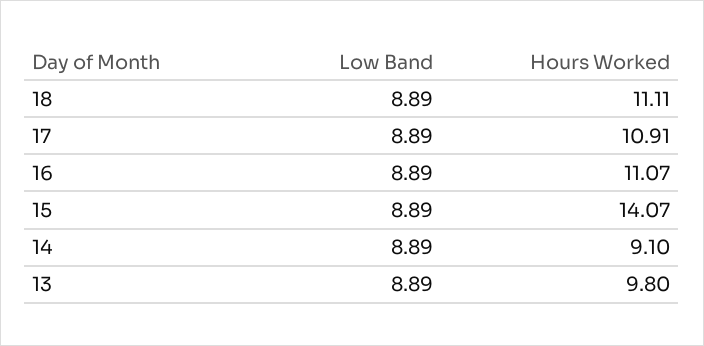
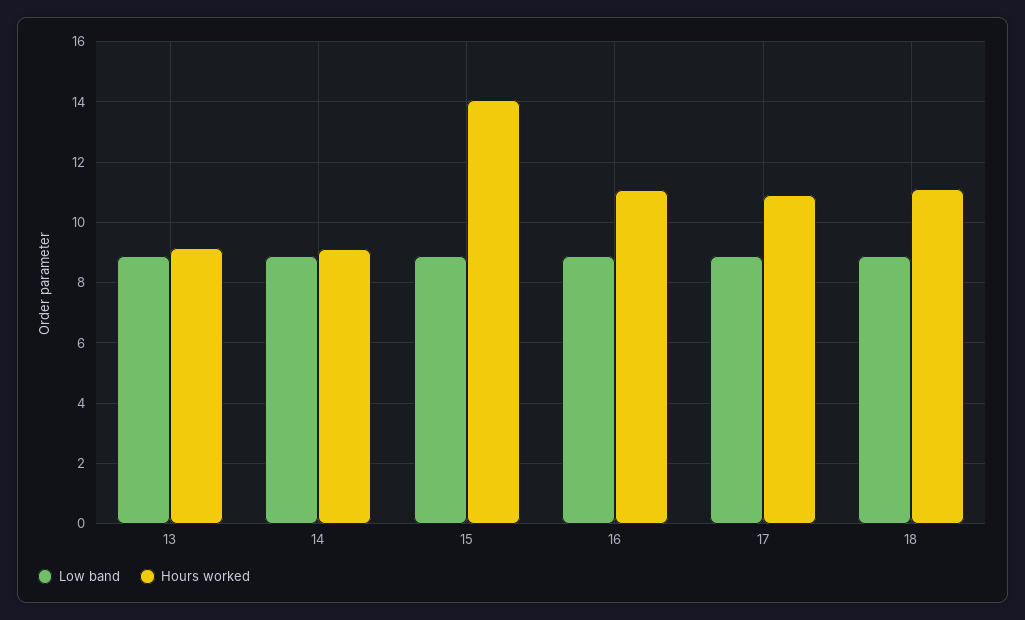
  {
    "Low Band": {
      "18": 8.89,
      "17": 8.89,
      "16": 8.89,
      "15": 8.89,
      "14": 8.89,
      "13": 8.89
    },
    "Hours Worked": {
      "18": 11.11,
      "17": 10.91,
      "16": 11.07,
      "15": 14.07,
      "14": 9.1,
-     "13": 9.8
+     "13": 9.2
    }
  }

